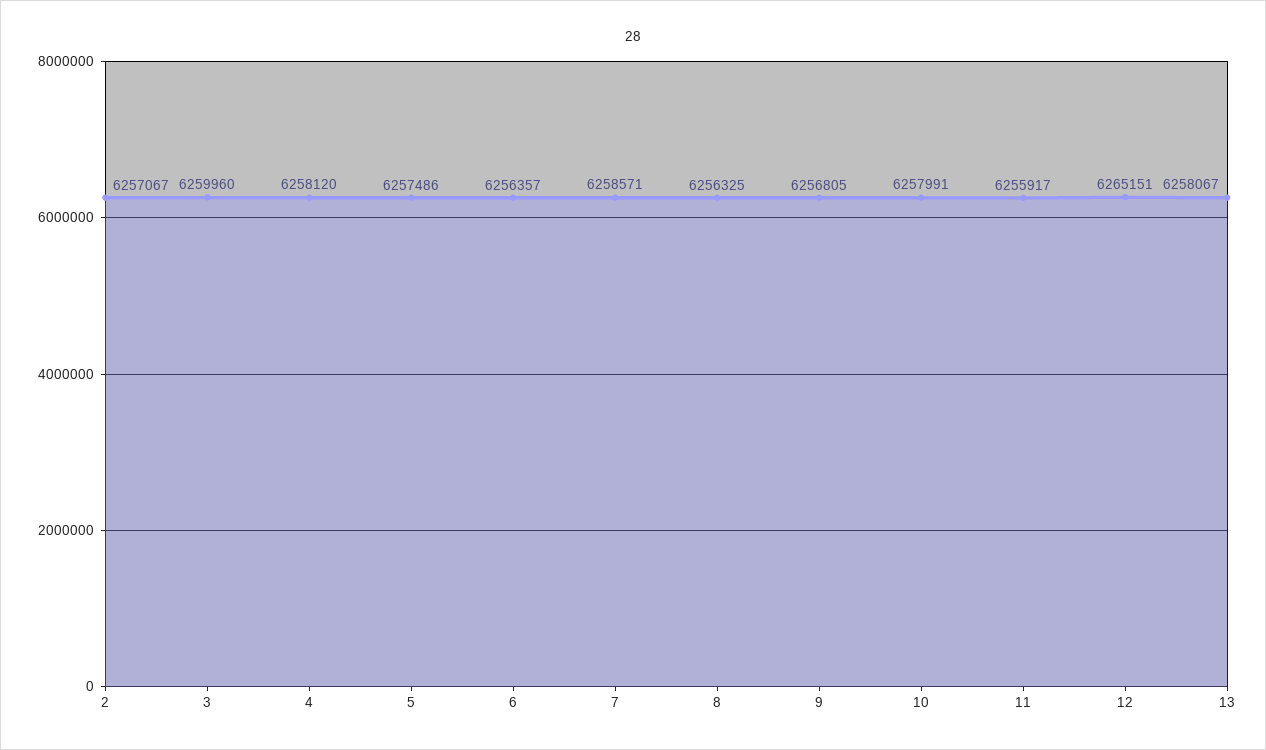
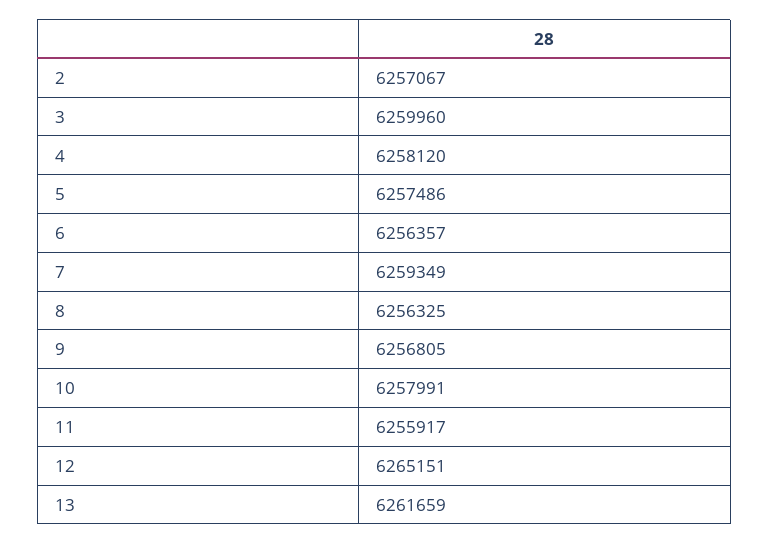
  {
    "2": 6257067,
    "3": 6259960,
    "4": 6258120,
    "5": 6257486,
    "6": 6256357,
-   "7": 6258571,
+   "7": 6259349,
    "8": 6256325,
    "9": 6256805,
    "10": 6257991,
    "11": 6255917,
    "12": 6265151,
-   "13": 6258067
+   "13": 6261659
  }

